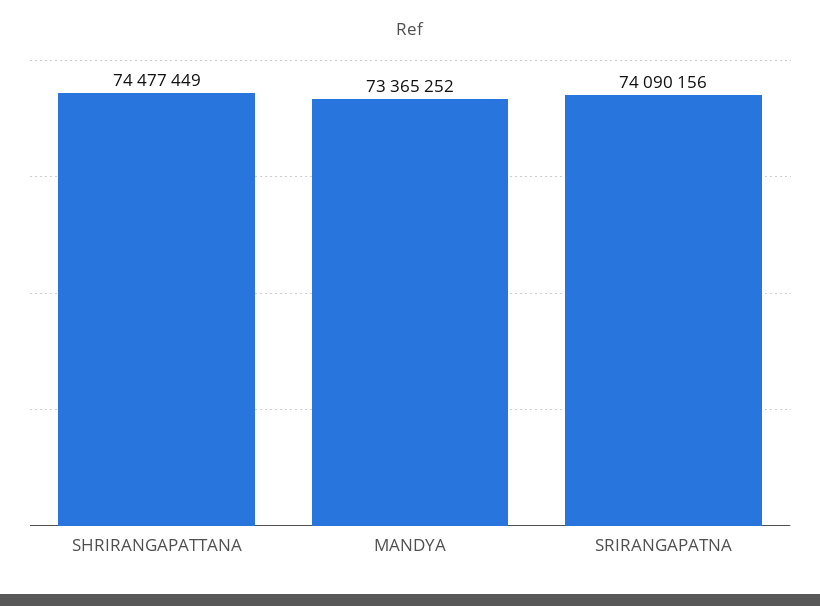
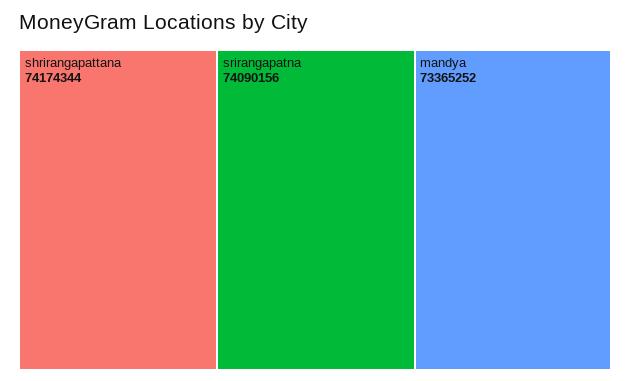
  {
-   "SHRIRANGAPATTANA": 74477449,
+   "SHRIRANGAPATTANA": 74174344,
    "MANDYA": 73365252,
    "SRIRANGAPATNA": 74090156
  }

